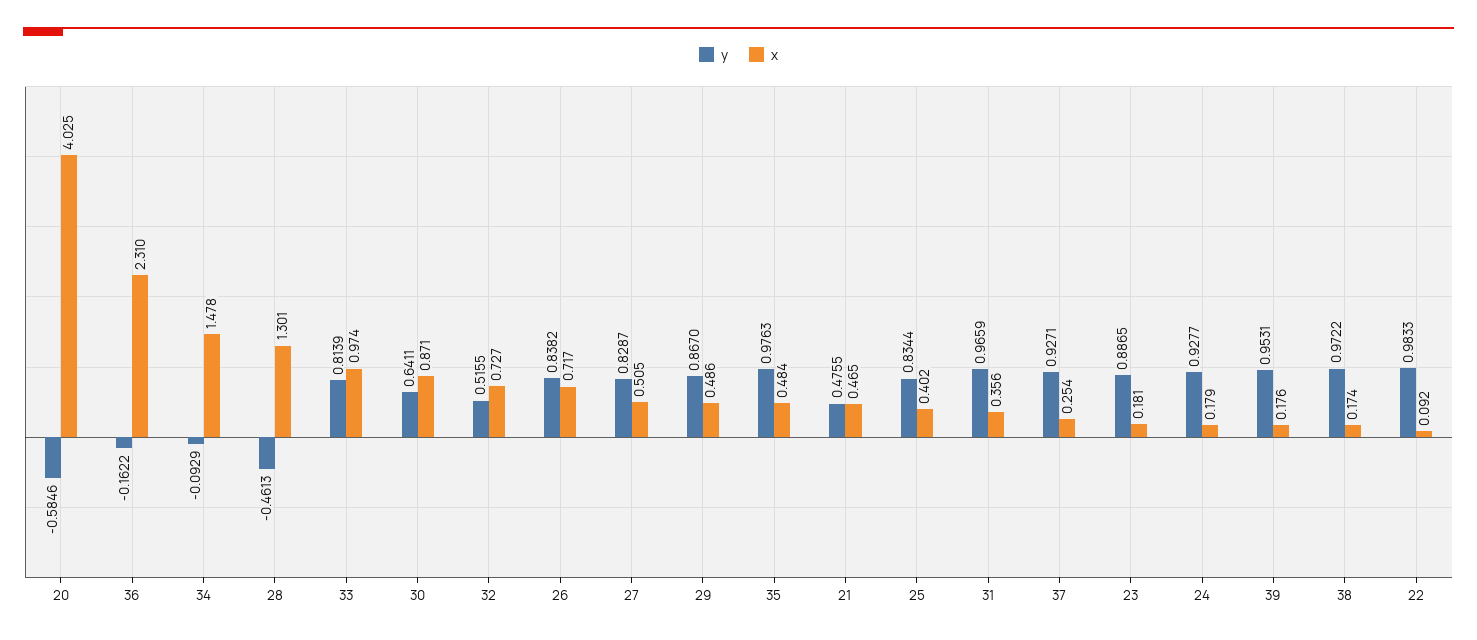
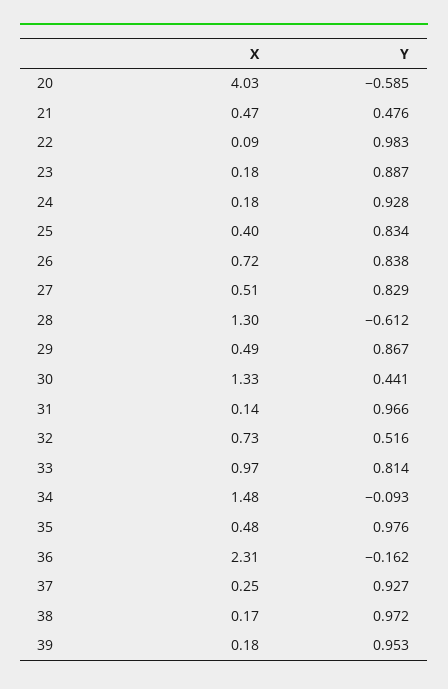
  {
    "y": {
      "20": -0.5846,
      "36": -0.1622,
      "34": -0.0929,
-     "28": -0.4613,
+     "28": -0.612,
      "33": 0.8139,
-     "30": 0.6411,
+     "30": 0.441,
      "32": 0.5155,
      "26": 0.8382,
      "27": 0.8287,
      "29": 0.867,
      "35": 0.9763,
      "21": 0.4755,
      "25": 0.8344,
      "31": 0.9659,
      "37": 0.9271,
      "23": 0.8865,
      "24": 0.9277,
      "39": 0.9531,
      "38": 0.9722,
      "22": 0.9833
    },
    "x": {
      "20": 4.025,
      "36": 2.31,
      "34": 1.478,
      "28": 1.301,
      "33": 0.974,
-     "30": 0.871,
+     "30": 1.33,
      "32": 0.727,
      "26": 0.717,
      "27": 0.505,
      "29": 0.486,
      "35": 0.484,
      "21": 0.465,
      "25": 0.402,
-     "31": 0.356,
+     "31": 0.14,
      "37": 0.254,
      "23": 0.181,
      "24": 0.179,
      "39": 0.176,
      "38": 0.174,
      "22": 0.092
    }
  }

